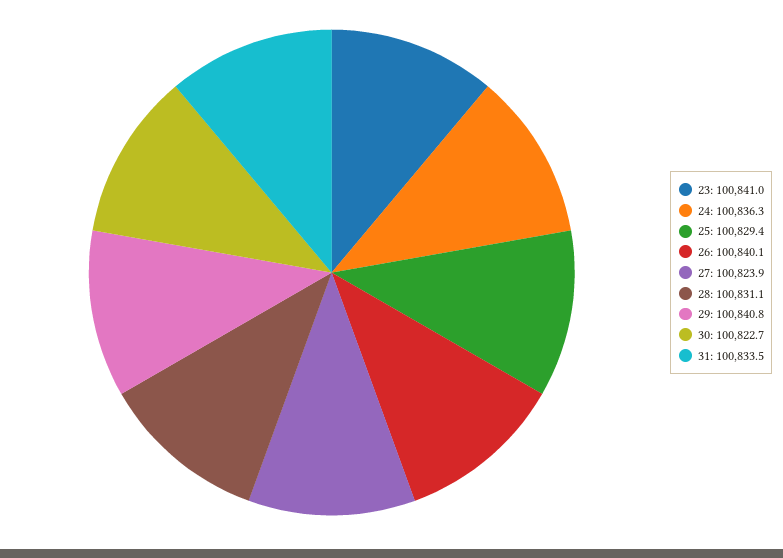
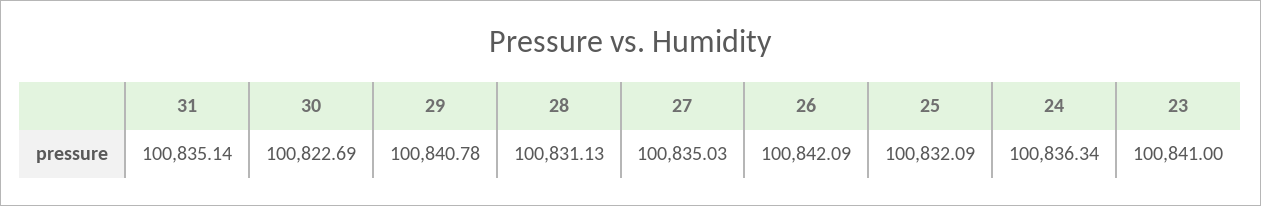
  {
    "23": 100841,
    "24": 100836.34,
-   "25": 100829.4,
+   "25": 100832.09,
-   "26": 100840.1,
+   "26": 100842.09,
-   "27": 100823.9,
+   "27": 100835.03,
    "28": 100831.13,
    "29": 100840.78,
    "30": 100822.69,
-   "31": 100833.5
+   "31": 100835.14
  }

